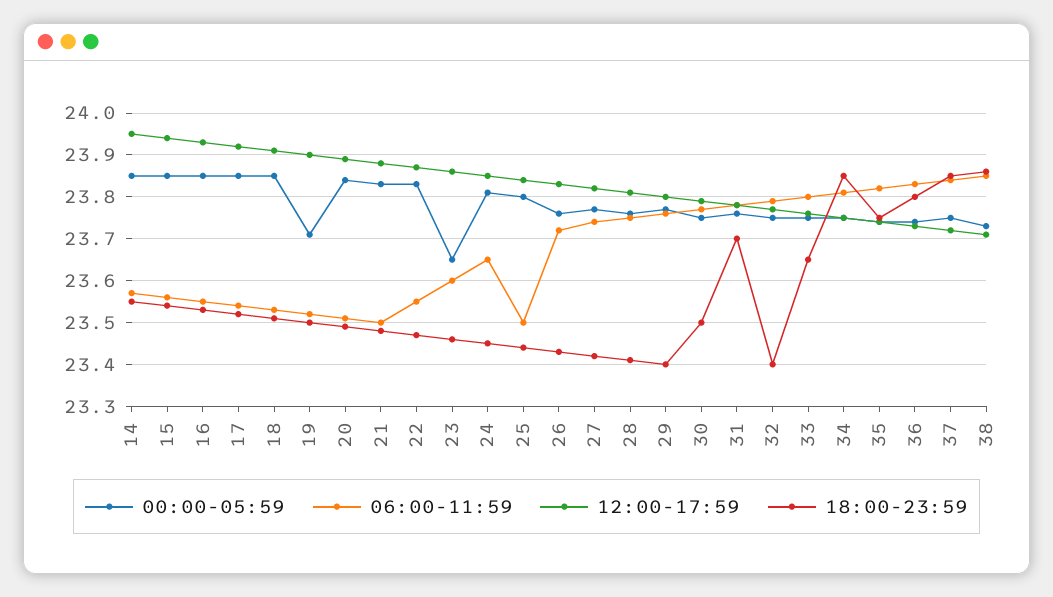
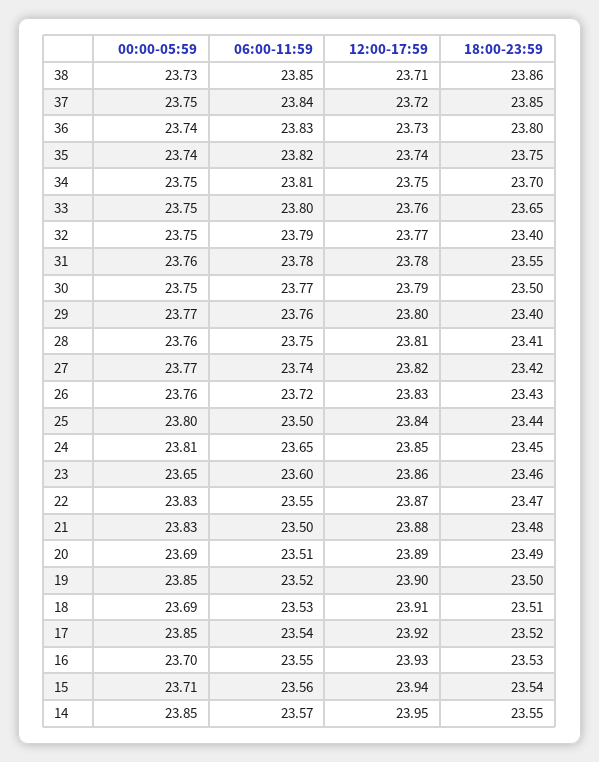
  {
    "00:00-05:59": {
      "14": 23.85,
-     "15": 23.85,
+     "15": 23.71,
-     "16": 23.85,
+     "16": 23.7,
      "17": 23.85,
-     "18": 23.85,
+     "18": 23.69,
-     "19": 23.7,
+     "19": 23.85,
-     "20": 23.85,
+     "20": 23.69,
      "21": 23.83,
      "22": 23.83,
      "23": 23.65,
      "24": 23.81,
      "25": 23.8,
      "26": 23.76,
      "27": 23.77,
      "28": 23.76,
      "29": 23.77,
      "30": 23.75,
      "31": 23.76,
      "32": 23.75,
      "33": 23.75,
      "34": 23.75,
      "35": 23.74,
      "36": 23.74,
      "37": 23.75,
      "38": 23.73
    },
    "06:00-11:59": {
      "14": 23.57,
      "15": 23.56,
      "16": 23.55,
      "17": 23.54,
      "18": 23.53,
      "19": 23.52,
      "20": 23.51,
      "21": 23.5,
      "22": 23.55,
      "23": 23.6,
      "24": 23.65,
      "25": 23.5,
      "26": 23.72,
      "27": 23.74,
      "28": 23.75,
      "29": 23.76,
      "30": 23.77,
      "31": 23.78,
      "32": 23.79,
      "33": 23.8,
      "34": 23.81,
      "35": 23.82,
      "36": 23.83,
      "37": 23.84,
      "38": 23.85
    },
    "12:00-17:59": {
      "14": 23.95,
      "15": 23.94,
      "16": 23.93,
      "17": 23.92,
      "18": 23.91,
      "19": 23.9,
      "20": 23.89,
      "21": 23.88,
      "22": 23.87,
      "23": 23.86,
      "24": 23.85,
      "25": 23.84,
      "26": 23.83,
      "27": 23.82,
      "28": 23.81,
      "29": 23.8,
      "30": 23.79,
      "31": 23.78,
      "32": 23.77,
      "33": 23.76,
      "34": 23.75,
      "35": 23.74,
      "36": 23.73,
      "37": 23.72,
      "38": 23.71
    },
    "18:00-23:59": {
      "14": 23.55,
      "15": 23.54,
      "16": 23.53,
      "17": 23.52,
      "18": 23.51,
      "19": 23.5,
      "20": 23.49,
      "21": 23.48,
      "22": 23.47,
      "23": 23.46,
      "24": 23.45,
      "25": 23.44,
      "26": 23.43,
      "27": 23.42,
      "28": 23.41,
      "29": 23.4,
      "30": 23.5,
-     "31": 23.7,
+     "31": 23.55,
      "32": 23.4,
      "33": 23.65,
-     "34": 23.85,
+     "34": 23.7,
      "35": 23.75,
      "36": 23.8,
      "37": 23.85,
      "38": 23.86
    }
  }

